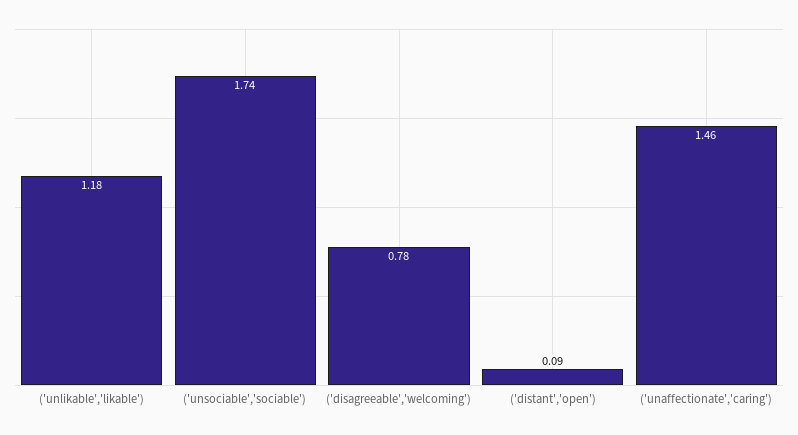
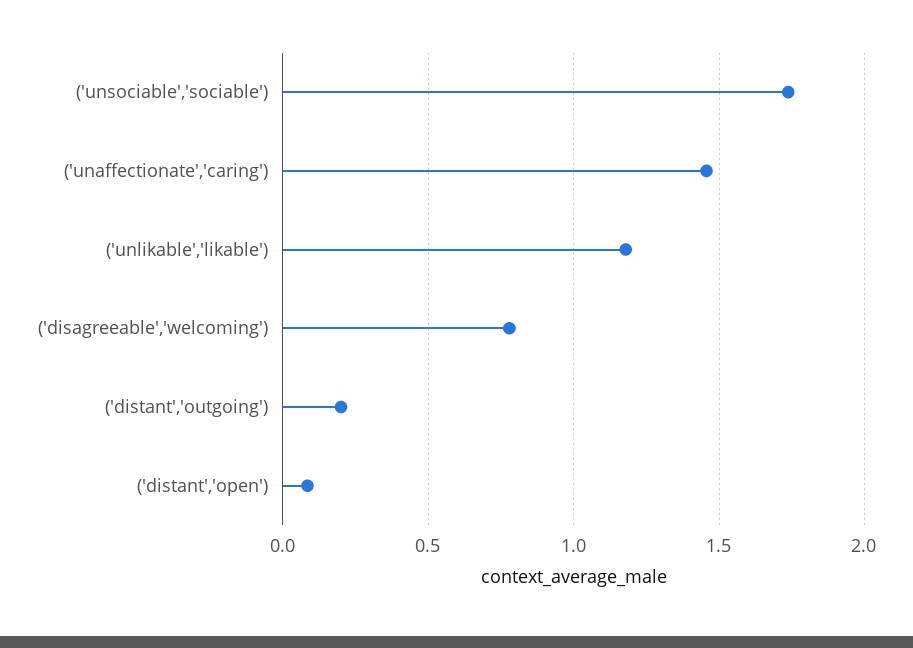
  {
    "('unlikable','likable')": 1.18,
    "('unsociable','sociable')": 1.74,
    "('disagreeable','welcoming')": 0.78,
    "('distant','open')": 0.09,
-   "('unaffectionate','caring')": 1.46
+   "('unaffectionate','caring')": 1.46,
+   "('distant','outgoing')": 0.2
  }

